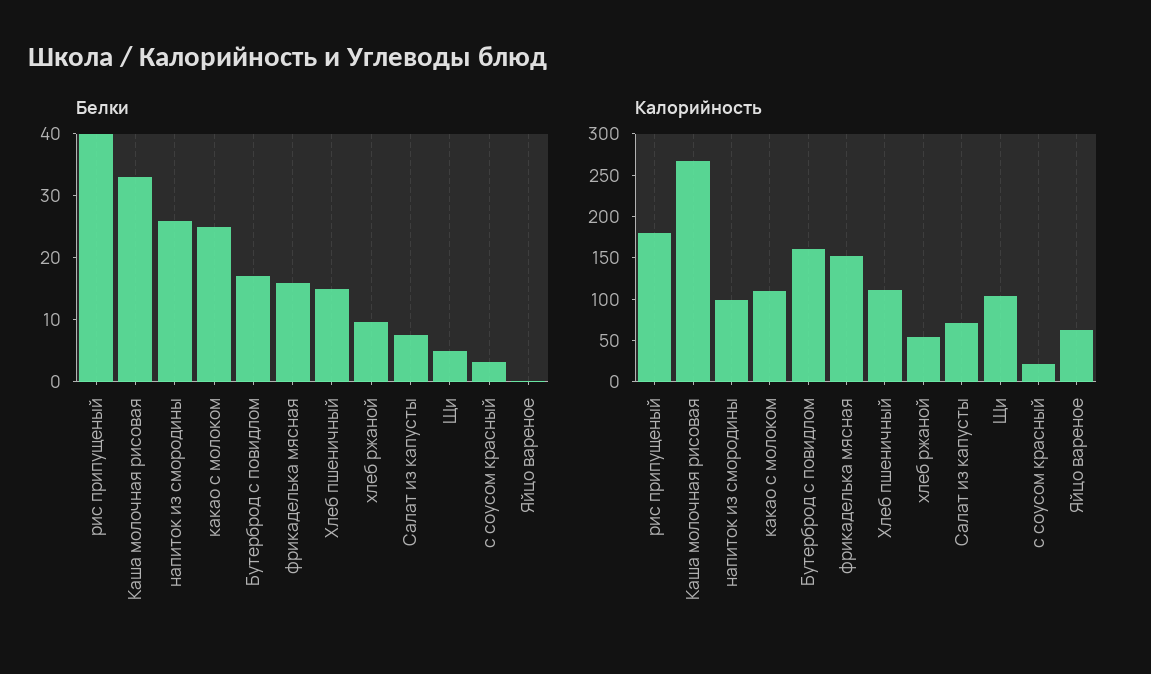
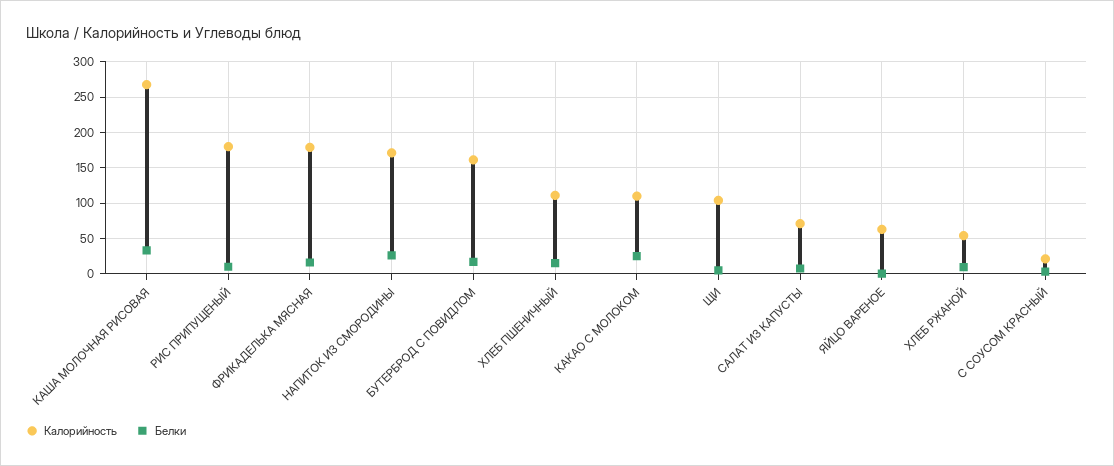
  {
    "Белки": {
-     "рис припущеный": 40,
+     "рис припущеный": 10,
      "Каша молочная рисовая": 34,
      "напиток из смородины": 26,
      "какао с молоком": 26,
      "Бутерброд с повидлом": 18,
      "фрикаделька мясная": 16,
      "Хлеб пшеничный": 16,
      "хлеб ржаной": 10,
      "Салат из капусты": 8,
      "Щи": 4,
      "с соусом красный": 4,
      "Яйцо вареное": 0
    },
    "Калорийность": {
      "рис припущеный": 180,
      "Каша молочная рисовая": 270,
-     "напиток из смородины": 100,
+     "напиток из смородины": 170,
      "какао с молоком": 110,
      "Бутерброд с повидлом": 160,
-     "фрикаделька мясная": 150,
+     "фрикаделька мясная": 180,
      "Хлеб пшеничный": 110,
      "хлеб ржаной": 50,
      "Салат из капусты": 70,
      "Щи": 100,
      "с соусом красный": 20,
      "Яйцо вареное": 60
    }
  }

